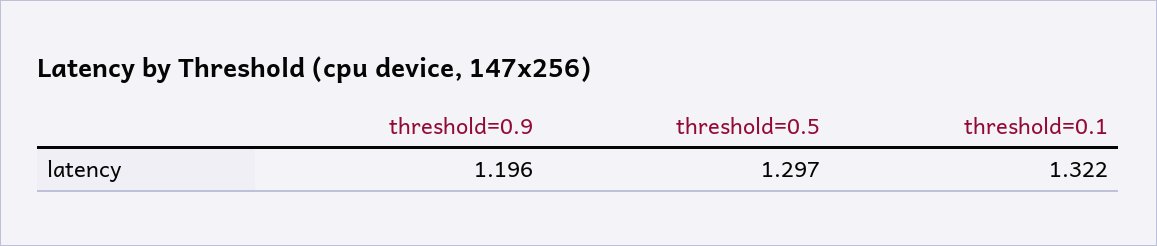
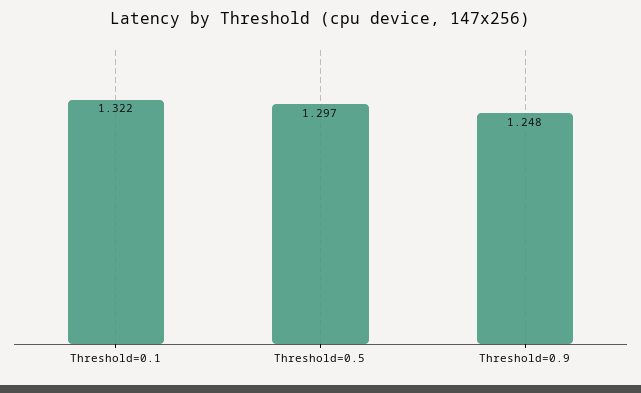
  {
-   "threshold=0.9": 1.196,
+   "threshold=0.9": 1.248,
    "threshold=0.5": 1.297,
    "threshold=0.1": 1.322
  }

